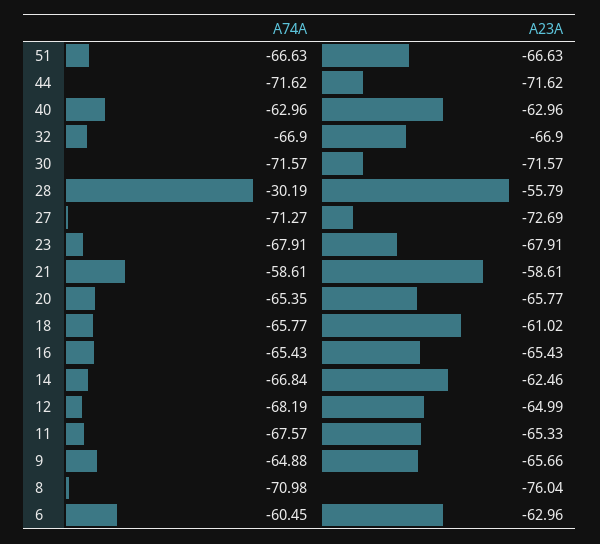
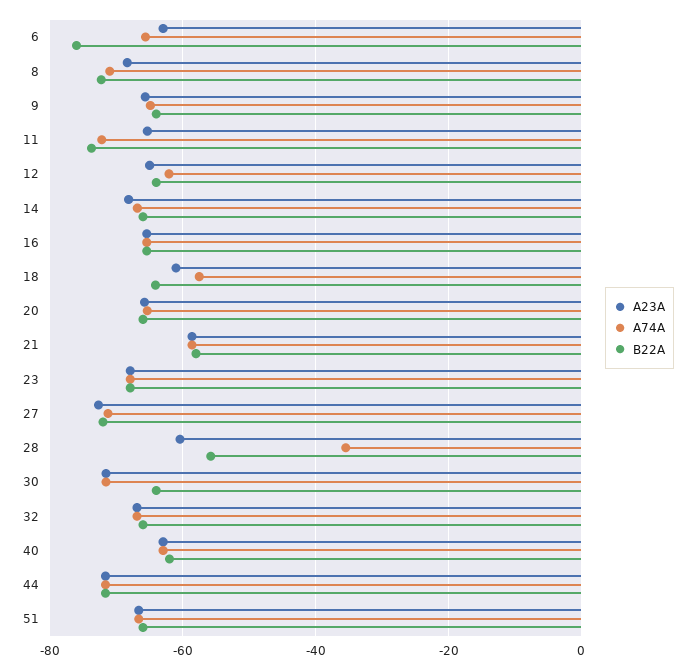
  {
    "A74A": {
      "51": -66.63,
      "44": -71.62,
      "40": -62.96,
      "32": -66.9,
      "30": -71.57,
-     "28": -30.19,
+     "28": -36,
      "27": -71.27,
      "23": -67.91,
      "21": -58.61,
      "20": -65.35,
-     "18": -65.77,
+     "18": -58,
      "16": -65.43,
      "14": -66.84,
-     "12": -68.19,
+     "12": -62,
-     "11": -67.57,
+     "11": -72,
      "9": -64.88,
      "8": -70.98,
-     "6": -60.45
+     "6": -66
    },
    "A23A": {
      "51": -66.63,
      "44": -71.62,
      "40": -62.96,
      "32": -66.9,
      "30": -71.57,
-     "28": -55.79,
+     "28": -60,
      "27": -72.69,
      "23": -67.91,
      "21": -58.61,
      "20": -65.77,
      "18": -61.02,
      "16": -65.43,
-     "14": -62.46,
+     "14": -68,
      "12": -64.99,
      "11": -65.33,
      "9": -65.66,
-     "8": -76.04,
+     "8": -68,
      "6": -62.96
-   }
+   },
+   "B22A": {
+     "6": -76,
+     "8": -72,
+     "9": -64,
+     "11": -74,
+     "12": -64,
+     "14": -66,
+     "16": -66,
+     "18": -64,
+     "20": -66,
+     "21": -58,
+     "23": -68,
+     "27": -72,
+     "28": -56,
+     "30": -64,
+     "32": -66,
+     "40": -62,
+     "44": -72,
+     "51": -66
+   }
  }

